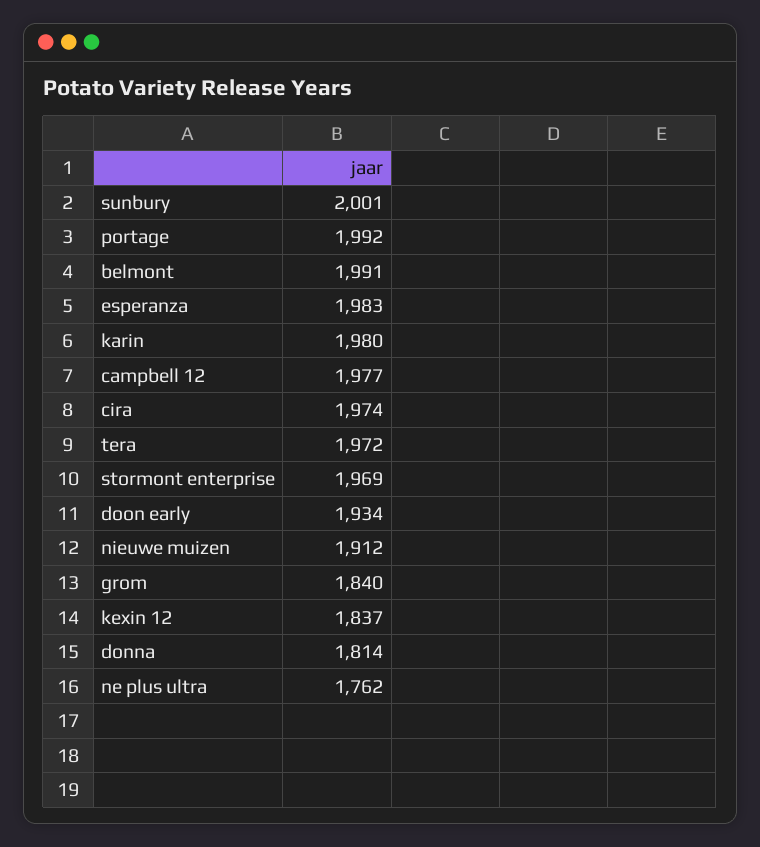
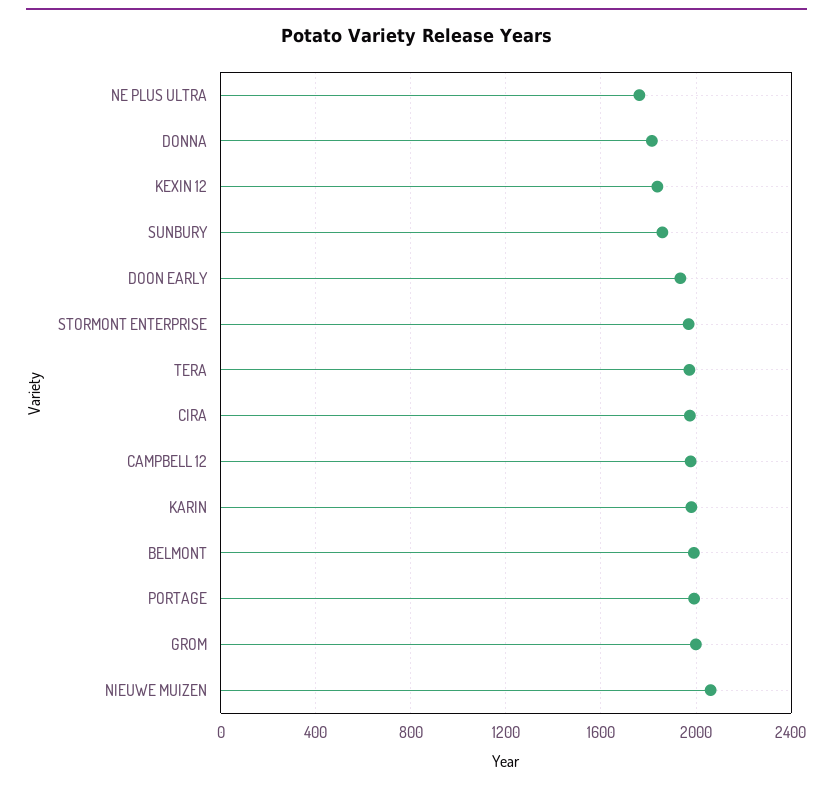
  {
-   "sunbury": 2001,
+   "sunbury": 1850,
    "portage": 1992,
    "belmont": 1991,
-   "esperanza": 1983,
    "karin": 1980,
    "campbell 12": 1977,
    "cira": 1974,
    "tera": 1972,
    "stormont enterprise": 1969,
    "doon early": 1934,
-   "nieuwe muizen": 1912,
+   "nieuwe muizen": 2050,
-   "grom": 1840,
+   "grom": 2000,
    "kexin 12": 1837,
    "donna": 1814,
    "ne plus ultra": 1762
  }

